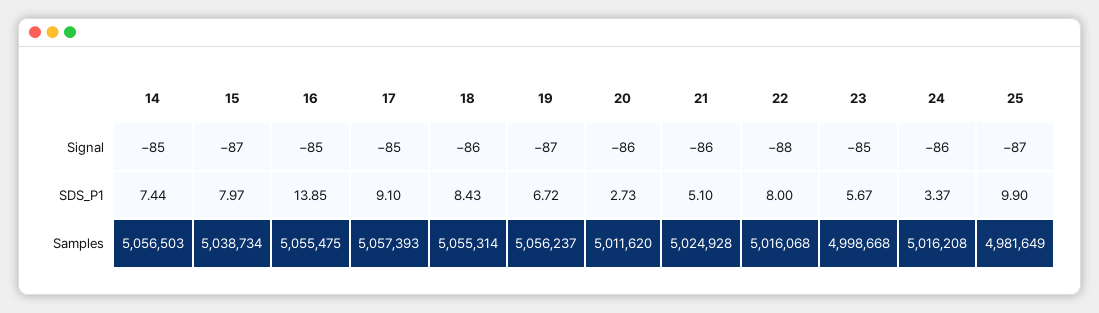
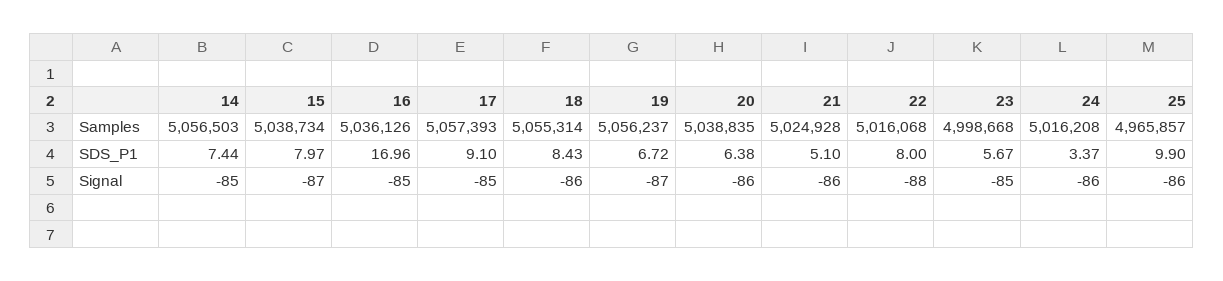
  {
    "14": {
      "Signal": -85,
      "SDS_P1": 7.44,
      "Samples": 5056503
    },
    "15": {
      "Signal": -87,
      "SDS_P1": 7.97,
      "Samples": 5038734
    },
    "16": {
      "Signal": -85,
-     "SDS_P1": 13.85,
+     "SDS_P1": 16.96,
-     "Samples": 5055475
+     "Samples": 5036126
    },
    "17": {
      "Signal": -85,
      "SDS_P1": 9.1,
      "Samples": 5057393
    },
    "18": {
      "Signal": -86,
      "SDS_P1": 8.43,
      "Samples": 5055314
    },
    "19": {
      "Signal": -87,
      "SDS_P1": 6.72,
      "Samples": 5056237
    },
    "20": {
      "Signal": -86,
-     "SDS_P1": 2.73,
+     "SDS_P1": 6.38,
-     "Samples": 5011620
+     "Samples": 5038835
    },
    "21": {
      "Signal": -86,
      "SDS_P1": 5.1,
      "Samples": 5024928
    },
    "22": {
      "Signal": -88,
      "SDS_P1": 8,
      "Samples": 5016068
    },
    "23": {
      "Signal": -85,
      "SDS_P1": 5.67,
      "Samples": 4998668
    },
    "24": {
      "Signal": -86,
      "SDS_P1": 3.37,
      "Samples": 5016208
    },
    "25": {
-     "Signal": -87,
+     "Signal": -86,
      "SDS_P1": 9.9,
-     "Samples": 4981649
+     "Samples": 4965857
    }
  }

